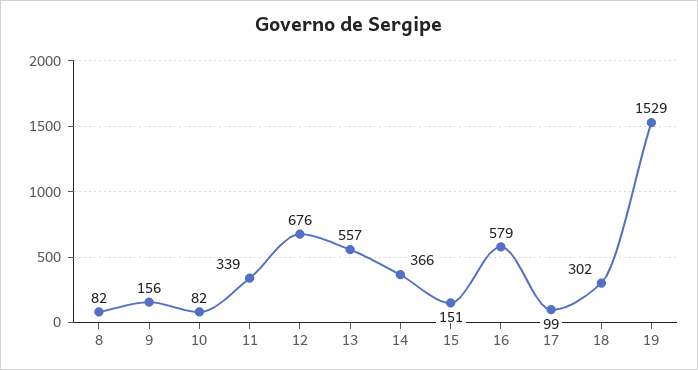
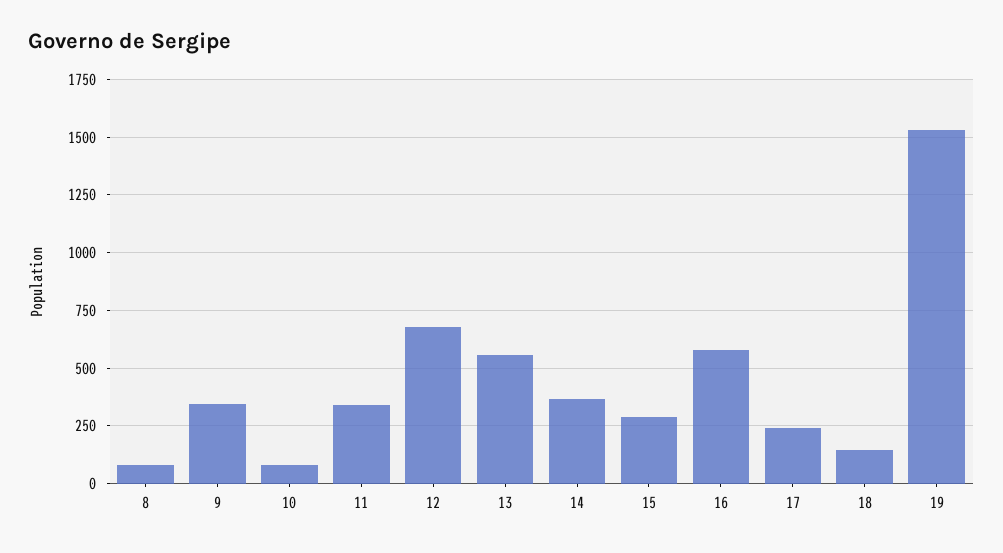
  {
    "8": 82,
-   "9": 156,
+   "9": 350,
    "10": 82,
    "11": 339,
    "12": 676,
    "13": 557,
    "14": 366,
-   "15": 151,
+   "15": 300,
    "16": 579,
-   "17": 99,
+   "17": 250,
-   "18": 302,
+   "18": 150,
    "19": 1529
  }

